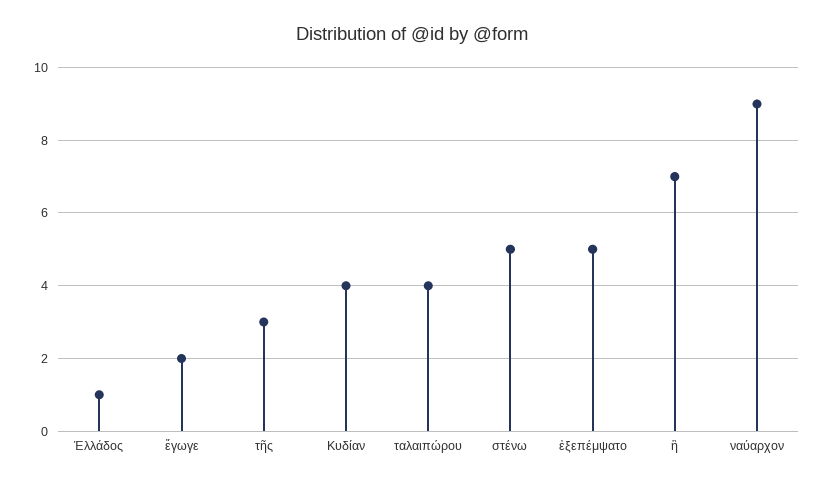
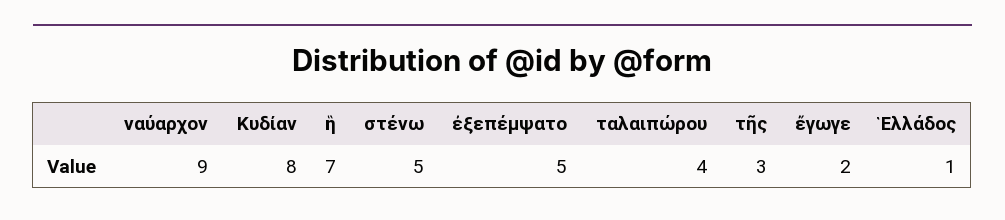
  {
    "Ἑλλάδος": 1,
    "ἔγωγε": 2,
    "τῆς": 3,
-   "Κυδίαν": 4,
+   "Κυδίαν": 8,
    "ταλαιπώρου": 4,
    "στένω": 5,
    "ἐξεπέμψατο": 5,
    "ἣ": 7,
    "ναύαρχον": 9
  }

